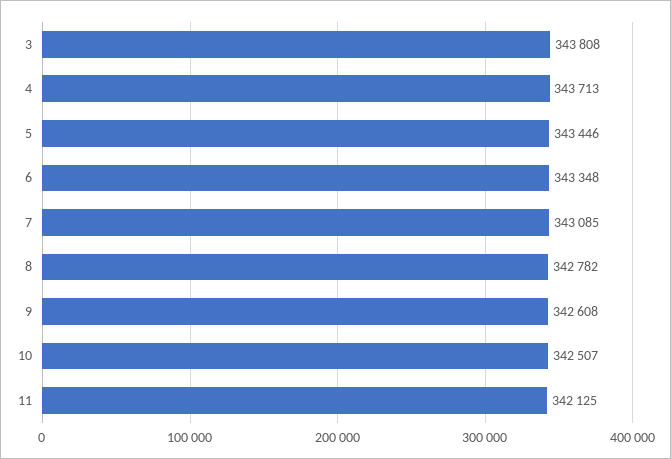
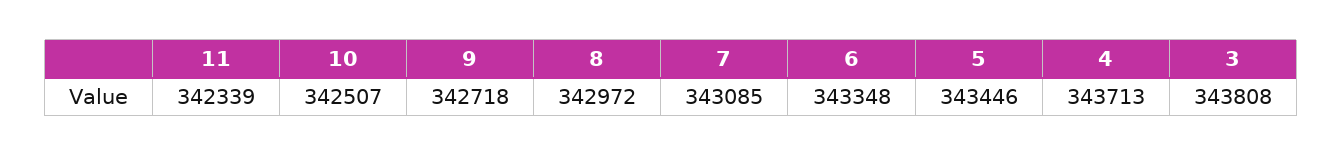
  {
    "3": 343808,
    "4": 343713,
    "5": 343446,
    "6": 343348,
    "7": 343085,
-   "8": 342782,
+   "8": 342972,
-   "9": 342608,
+   "9": 342718,
    "10": 342507,
-   "11": 342125
+   "11": 342339
  }

